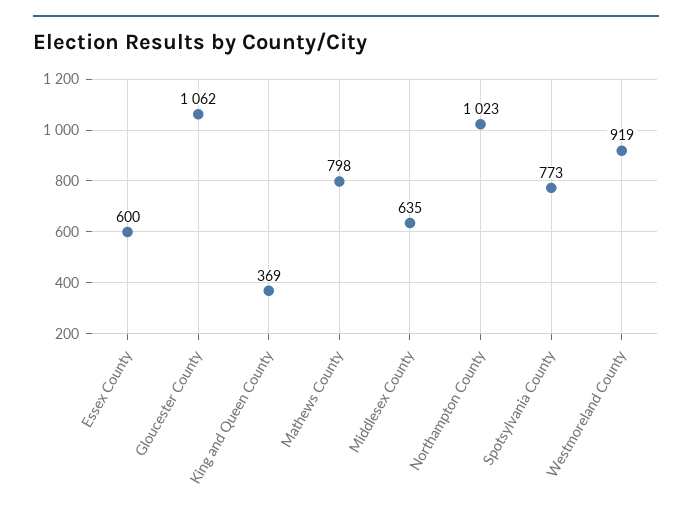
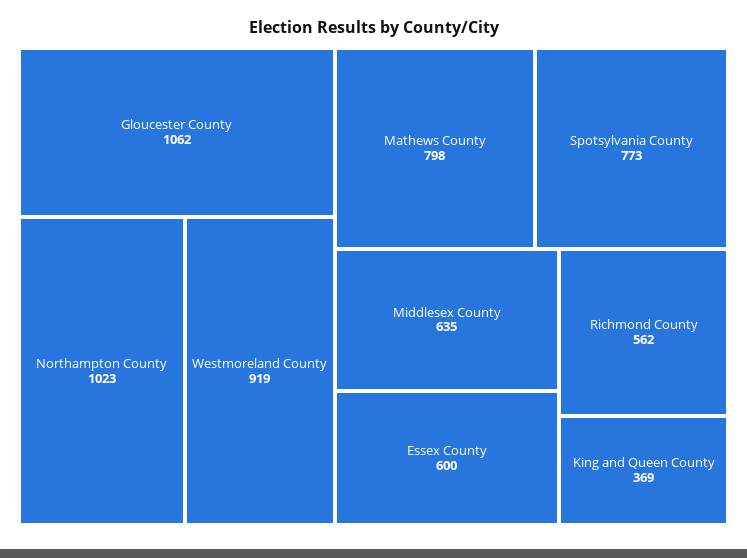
  {
    "Essex County": 600,
    "Gloucester County": 1062,
    "King and Queen County": 369,
    "Mathews County": 798,
    "Middlesex County": 635,
    "Northampton County": 1023,
    "Spotsylvania County": 773,
-   "Westmoreland County": 919
+   "Westmoreland County": 919,
+   "Richmond County": 562
  }

